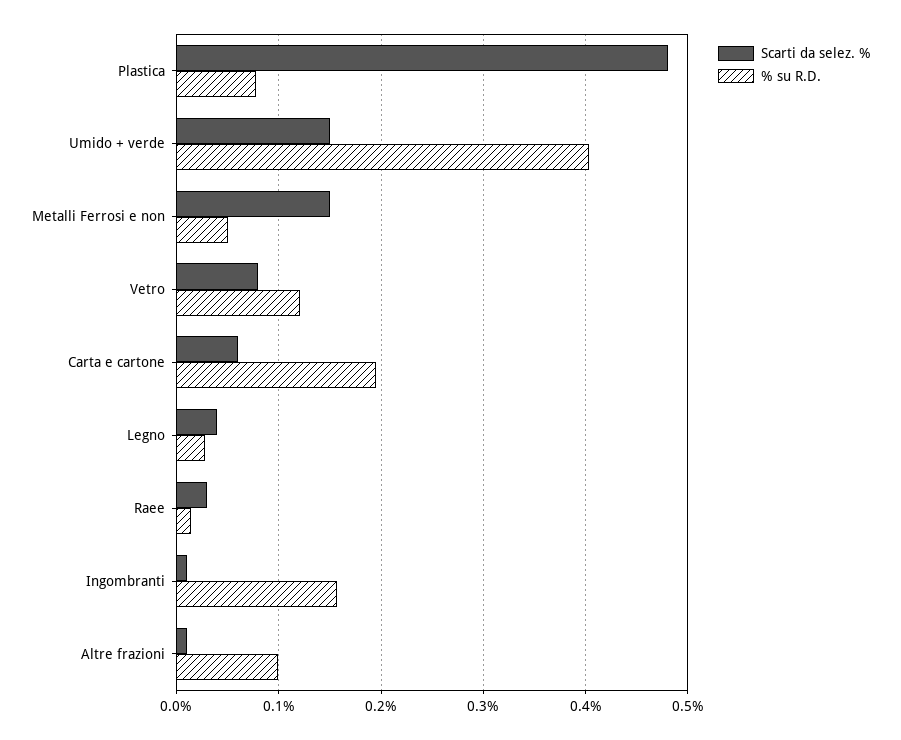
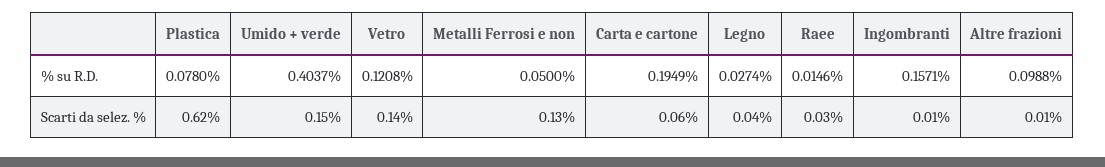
  {
    "Scarti da selez. %": {
-     "Plastica": 0.48,
+     "Plastica": 0.62,
      "Umido + verde": 0.15,
-     "Metalli Ferrosi e non": 0.15,
+     "Metalli Ferrosi e non": 0.13,
-     "Vetro": 0.08,
+     "Vetro": 0.14,
      "Carta e cartone": 0.06,
      "Legno": 0.04,
      "Raee": 0.03,
      "Ingombranti": 0.01,
      "Altre frazioni": 0.01
    },
    "% su R.D.": {
      "Plastica": 0.078,
      "Umido + verde": 0.4037,
      "Metalli Ferrosi e non": 0.05,
      "Vetro": 0.1208,
      "Carta e cartone": 0.1949,
      "Legno": 0.0274,
      "Raee": 0.0146,
      "Ingombranti": 0.1571,
      "Altre frazioni": 0.0988
    }
  }

